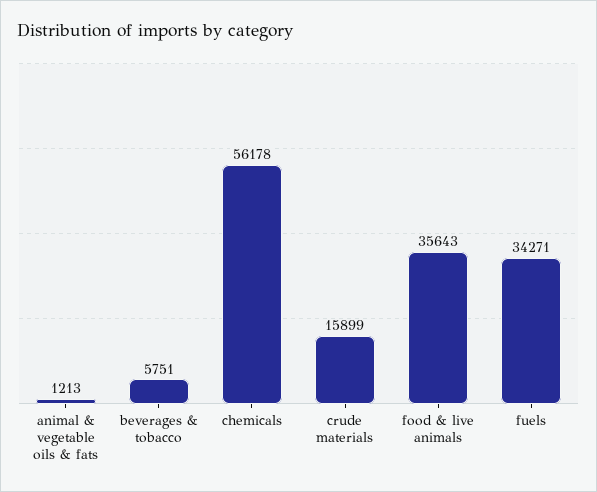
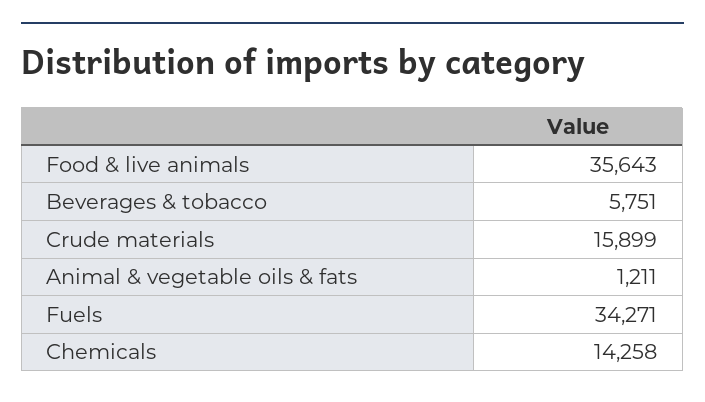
  {
-   "animal & vegetable oils & fats": 1213,
+   "animal & vegetable oils & fats": 1211,
    "beverages & tobacco": 5751,
-   "chemicals": 56178,
+   "chemicals": 14258,
    "crude materials": 15899,
    "food & live animals": 35643,
    "fuels": 34271
  }

